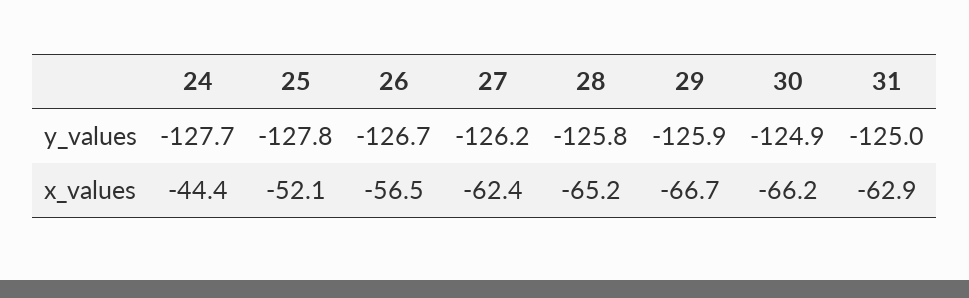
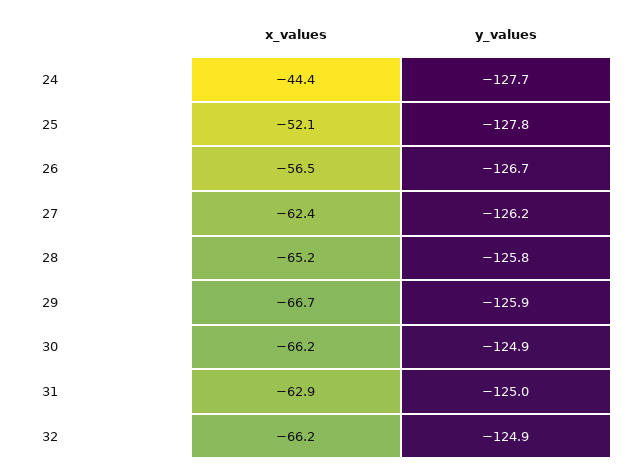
  {
    "24": {
      "y_values": -127.7,
      "x_values": -44.4
    },
    "25": {
      "y_values": -127.8,
      "x_values": -52.1
    },
    "26": {
      "y_values": -126.7,
      "x_values": -56.5
    },
    "27": {
      "y_values": -126.2,
      "x_values": -62.4
    },
    "28": {
      "y_values": -125.8,
      "x_values": -65.2
    },
    "29": {
      "y_values": -125.9,
      "x_values": -66.7
    },
    "30": {
      "y_values": -124.9,
      "x_values": -66.2
    },
    "31": {
      "y_values": -125,
      "x_values": -62.9
-   }
+   },
+   "32": {
+     "x_values": -66.2,
+     "y_values": -124.9
+   }
  }

